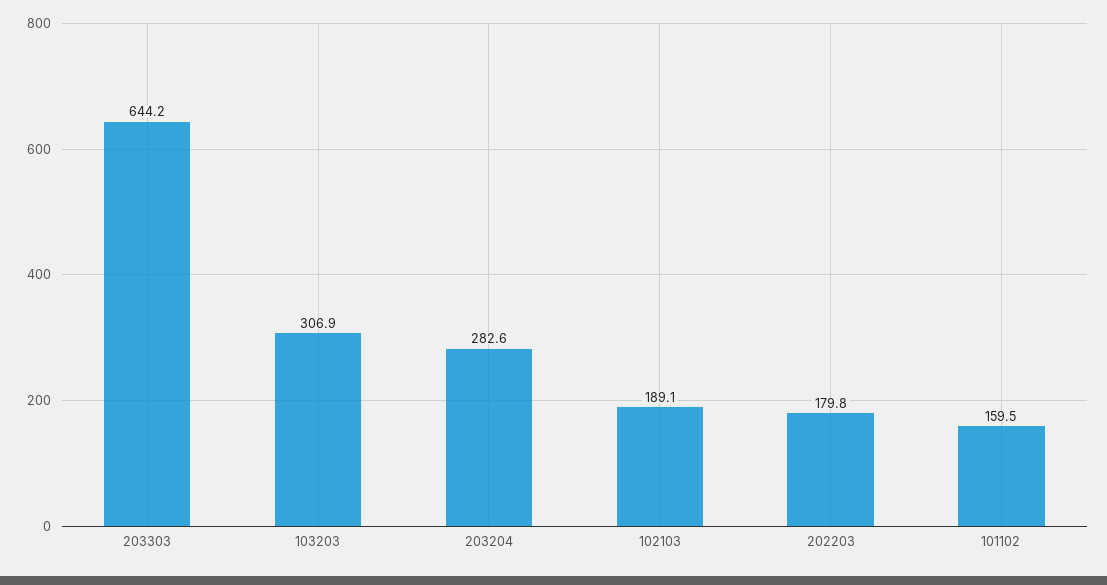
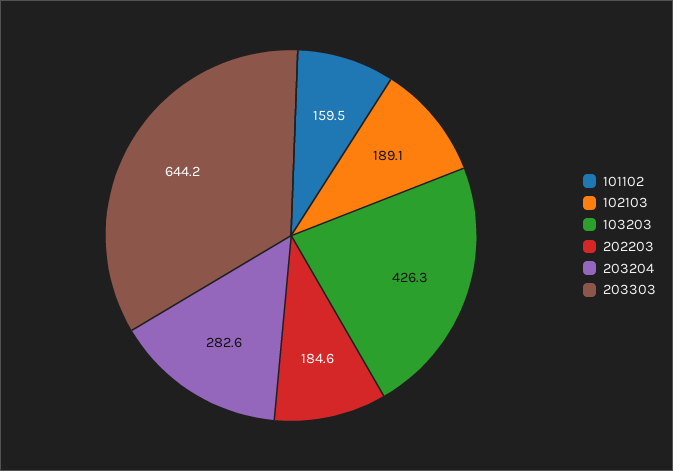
  {
    "203303": 644.2,
-   "103203": 306.9,
+   "103203": 426.3,
    "203204": 282.6,
    "102103": 189.1,
-   "202203": 179.8,
+   "202203": 184.6,
    "101102": 159.5
  }

